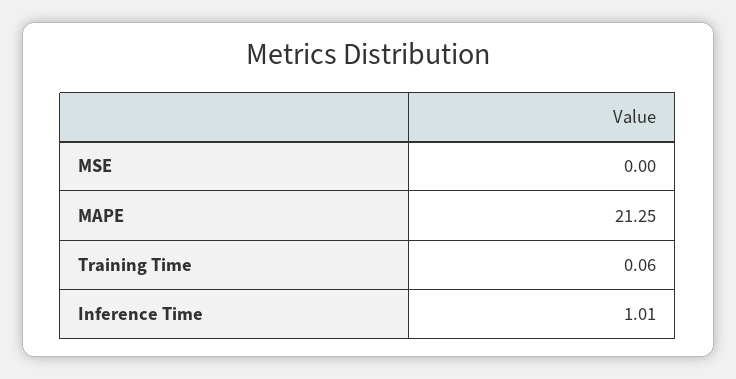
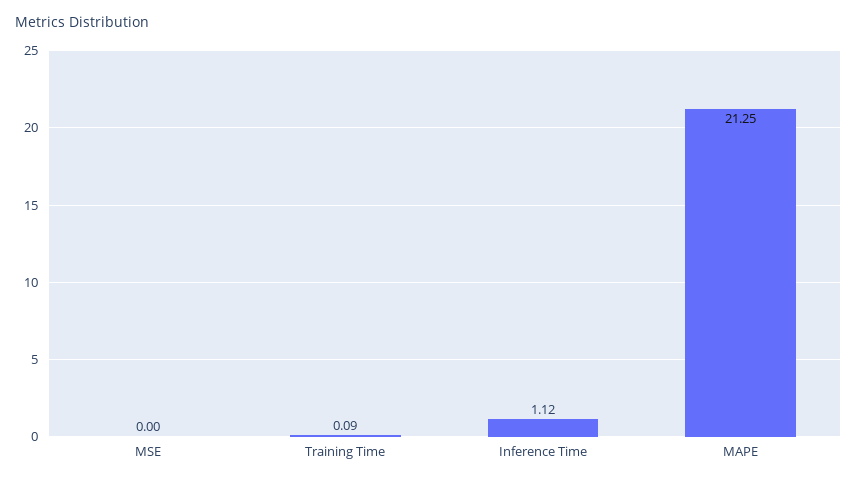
  {
    "MSE": 0,
    "MAPE": 21.25,
-   "Training Time": 0.06,
+   "Training Time": 0.09,
-   "Inference Time": 1.01
+   "Inference Time": 1.12
  }

